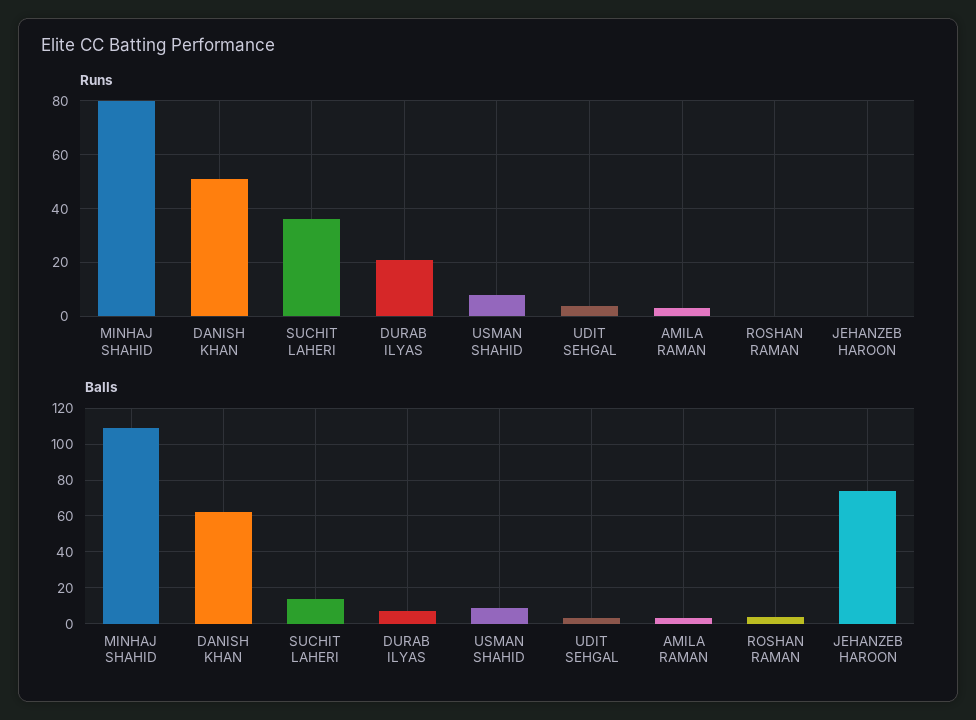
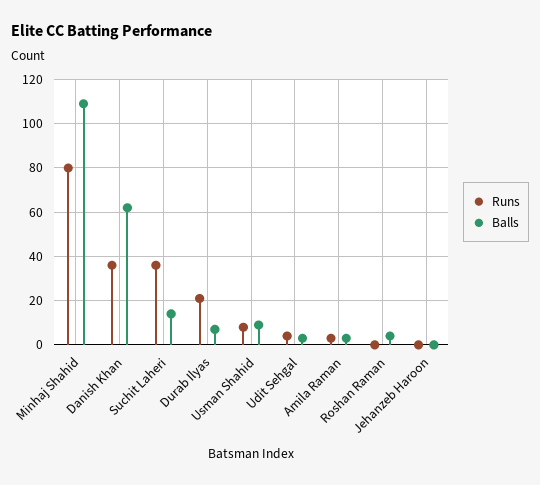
  {
    "Runs": {
      "MINHAJ SHAHID": 80,
-     "DANISH KHAN": 50,
+     "DANISH KHAN": 35,
      "SUCHIT LAHERI": 35,
      "DURAB ILYAS": 20,
      "USMAN SHAHID": 10,
      "UDIT SEHGAL": 5,
      "AMILA RAMAN": 5,
      "ROSHAN RAMAN": 0,
      "JEHANZEB HAROON": 0
    },
    "Balls": {
      "MINHAJ SHAHID": 110,
      "DANISH KHAN": 60,
      "SUCHIT LAHERI": 15,
      "DURAB ILYAS": 5,
      "USMAN SHAHID": 10,
      "UDIT SEHGAL": 5,
      "AMILA RAMAN": 5,
      "ROSHAN RAMAN": 5,
-     "JEHANZEB HAROON": 75
+     "JEHANZEB HAROON": 0
    }
  }

